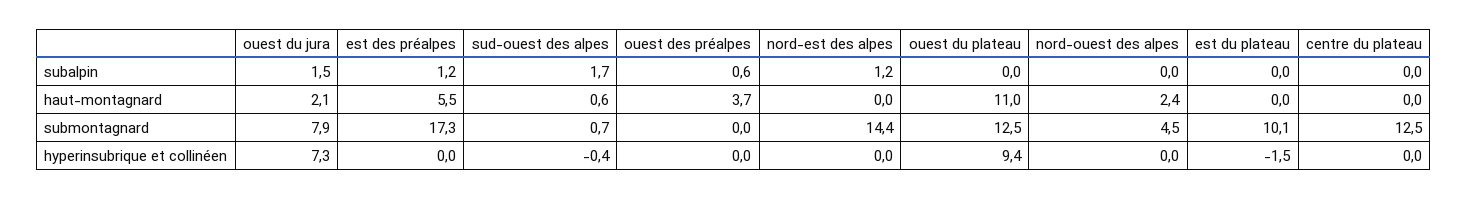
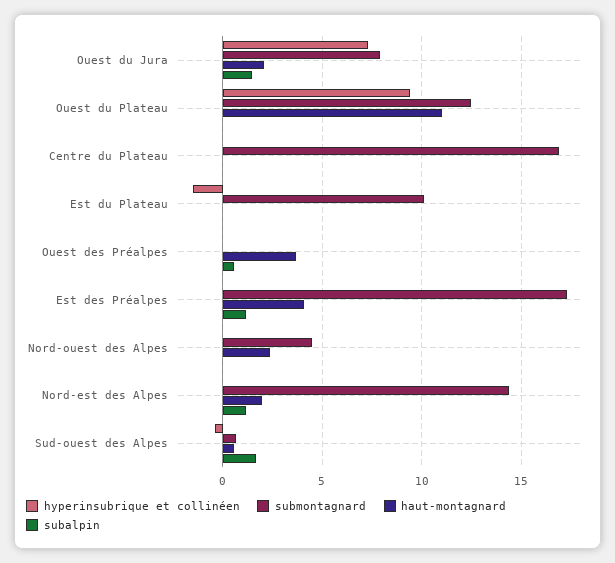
  {
    "subalpin": {
      "ouest du jura": 1.5,
      "est des préalpes": 1.2,
      "sud-ouest des alpes": 1.7,
      "ouest des préalpes": 0.6,
      "nord-est des alpes": 1.2,
      "ouest du plateau": 0,
      "nord-ouest des alpes": 0,
      "est du plateau": 0,
      "centre du plateau": 0
    },
    "haut-montagnard": {
      "ouest du jura": 2.1,
-     "est des préalpes": 5.5,
+     "est des préalpes": 4,
      "sud-ouest des alpes": 0.6,
      "ouest des préalpes": 3.7,
-     "nord-est des alpes": 0,
+     "nord-est des alpes": 2,
      "ouest du plateau": 11,
      "nord-ouest des alpes": 2.4,
      "est du plateau": 0,
      "centre du plateau": 0
    },
    "submontagnard": {
      "ouest du jura": 7.9,
      "est des préalpes": 17.3,
      "sud-ouest des alpes": 0.7,
      "ouest des préalpes": 0,
      "nord-est des alpes": 14.4,
      "ouest du plateau": 12.5,
      "nord-ouest des alpes": 4.5,
      "est du plateau": 10.1,
-     "centre du plateau": 12.5
+     "centre du plateau": 17
    },
    "hyperinsubrique et collinéen": {
      "ouest du jura": 7.3,
      "est des préalpes": 0,
      "sud-ouest des alpes": -0.4,
      "ouest des préalpes": 0,
      "nord-est des alpes": 0,
      "ouest du plateau": 9.4,
      "nord-ouest des alpes": 0,
      "est du plateau": -1.5,
      "centre du plateau": 0
    }
  }

